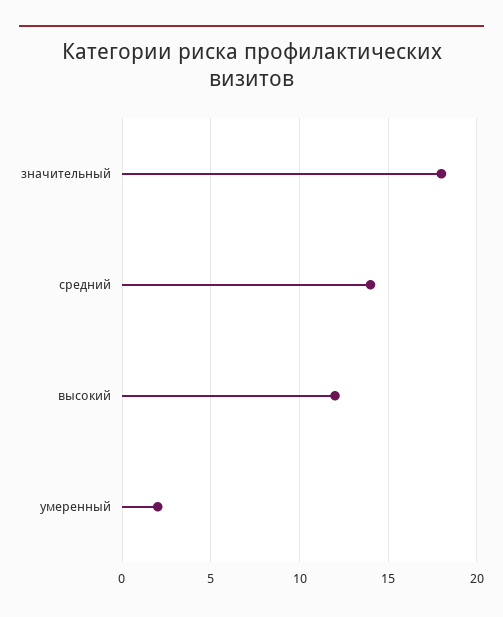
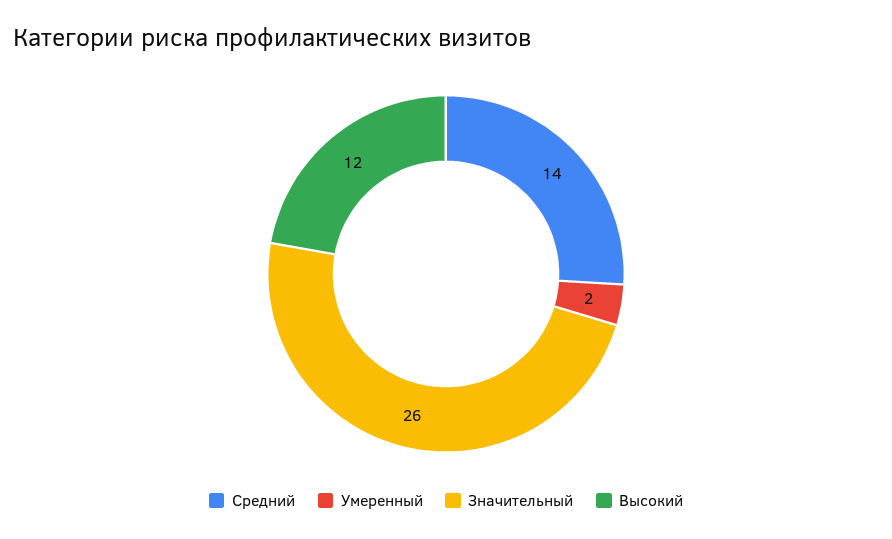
  {
-   "значительный": 18,
+   "значительный": 26,
    "средний": 14,
    "высокий": 12,
    "умеренный": 2
  }

